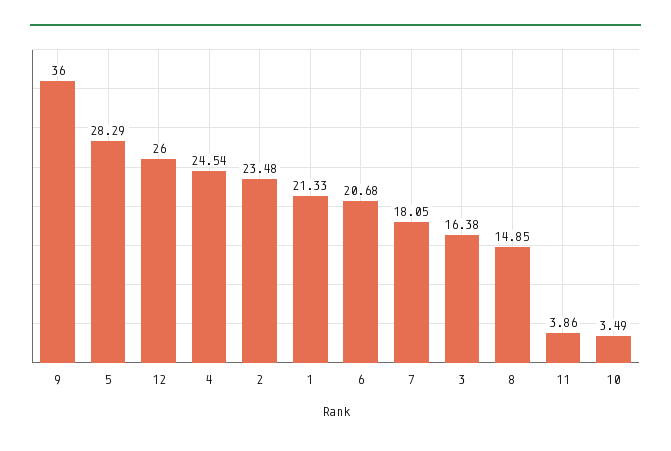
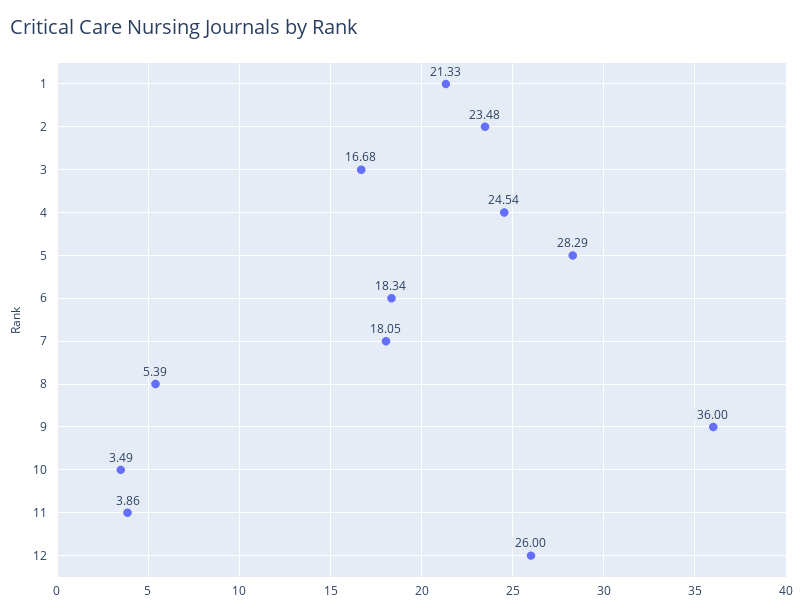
  {
    "9": 36,
    "5": 28.29,
    "12": 26,
    "4": 24.54,
    "2": 23.48,
    "1": 21.33,
-   "6": 20.68,
+   "6": 18.34,
    "7": 18.05,
-   "3": 16.38,
+   "3": 16.68,
-   "8": 14.85,
+   "8": 5.39,
    "11": 3.86,
    "10": 3.49
  }

